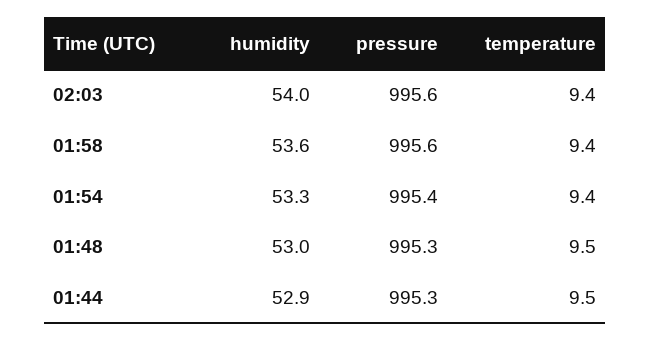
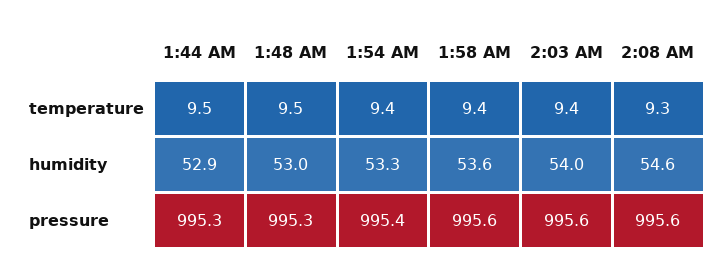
  {
    "humidity": {
      "02:03": 54,
      "01:58": 53.6,
      "01:54": 53.3,
      "01:48": 53,
-     "01:44": 52.9
+     "01:44": 52.9,
+     "2:08 AM": 54.6
    },
    "pressure": {
      "02:03": 995.6,
      "01:58": 995.6,
      "01:54": 995.4,
      "01:48": 995.3,
-     "01:44": 995.3
+     "01:44": 995.3,
+     "2:08 AM": 995.6
    },
    "temperature": {
      "02:03": 9.4,
      "01:58": 9.4,
      "01:54": 9.4,
      "01:48": 9.5,
-     "01:44": 9.5
+     "01:44": 9.5,
+     "2:08 AM": 9.3
    }
  }

